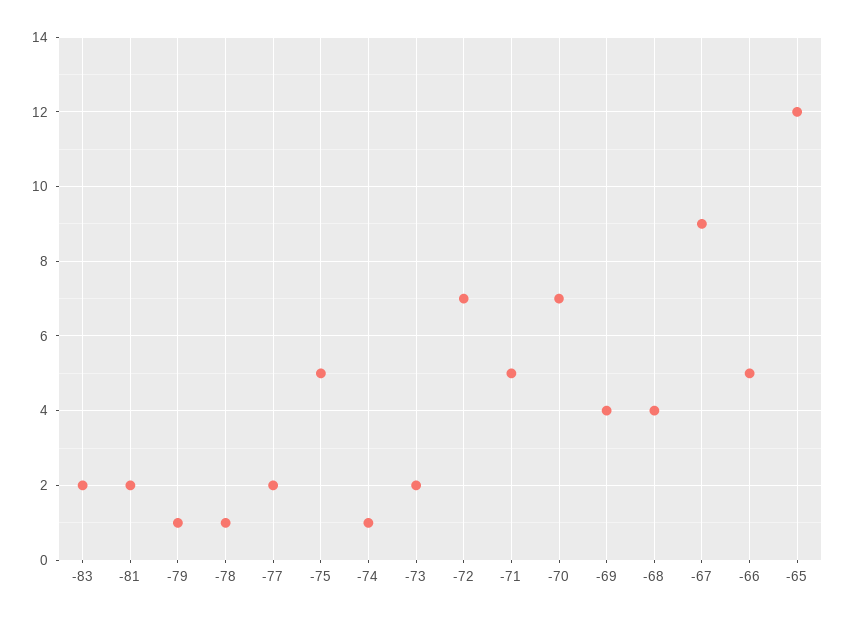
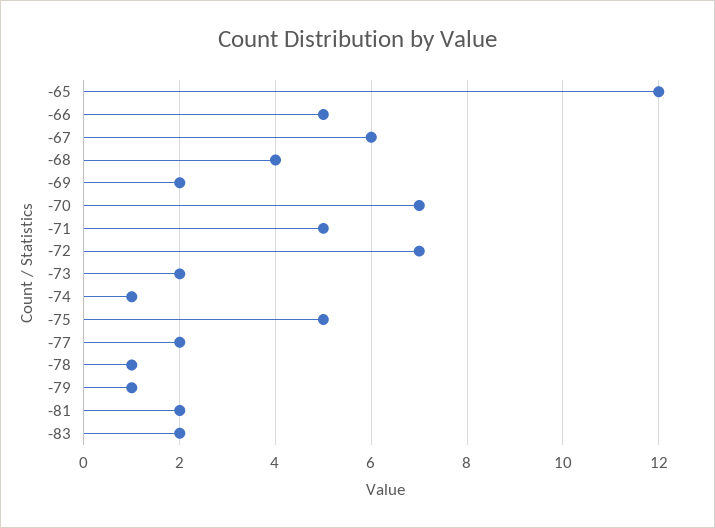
  {
    "-83": 2,
    "-81": 2,
    "-79": 1,
    "-78": 1,
    "-77": 2,
    "-75": 5,
    "-74": 1,
    "-73": 2,
    "-72": 7,
    "-71": 5,
    "-70": 7,
-   "-69": 4,
+   "-69": 2,
    "-68": 4,
-   "-67": 9,
+   "-67": 6,
    "-66": 5,
    "-65": 12
  }

